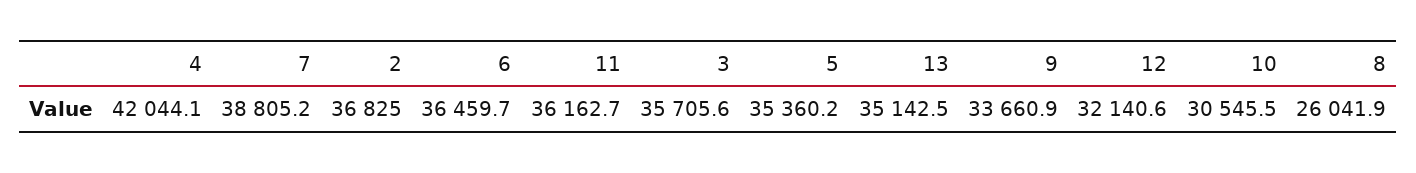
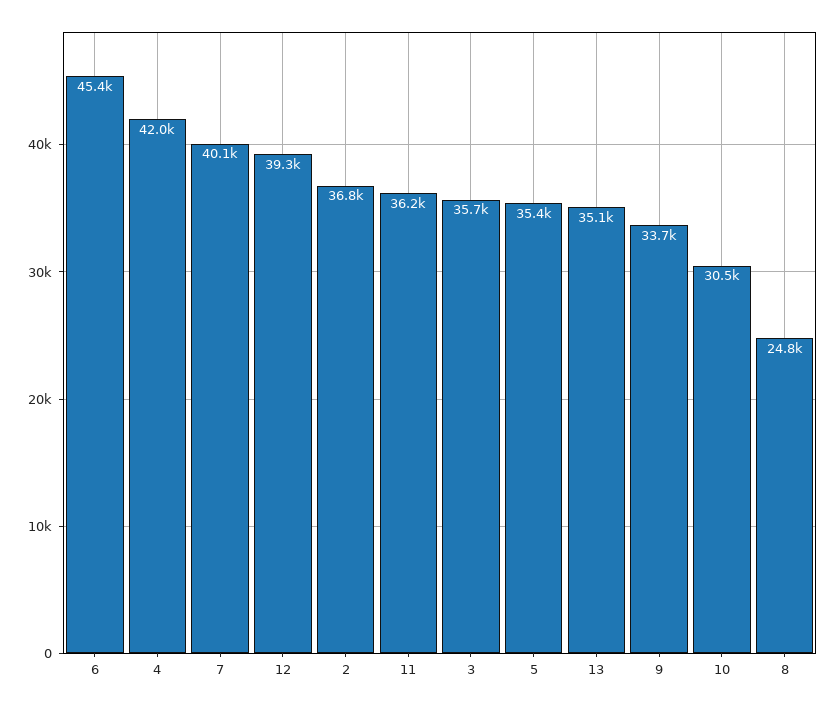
  {
    "4": 42044.1,
-   "7": 38805.2,
+   "7": 40100,
    "2": 36825,
-   "6": 36459.7,
+   "6": 45400,
    "11": 36162.7,
    "3": 35705.6,
    "5": 35360.2,
    "13": 35142.5,
    "9": 33660.9,
-   "12": 32140.6,
+   "12": 39300,
    "10": 30545.5,
-   "8": 26041.9
+   "8": 24800
  }

